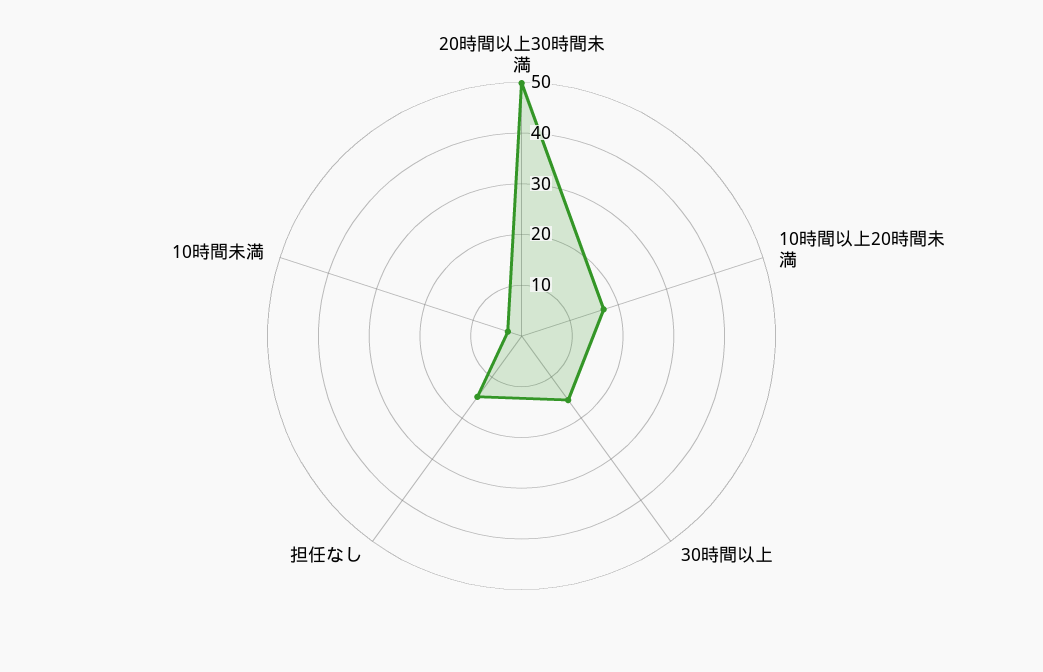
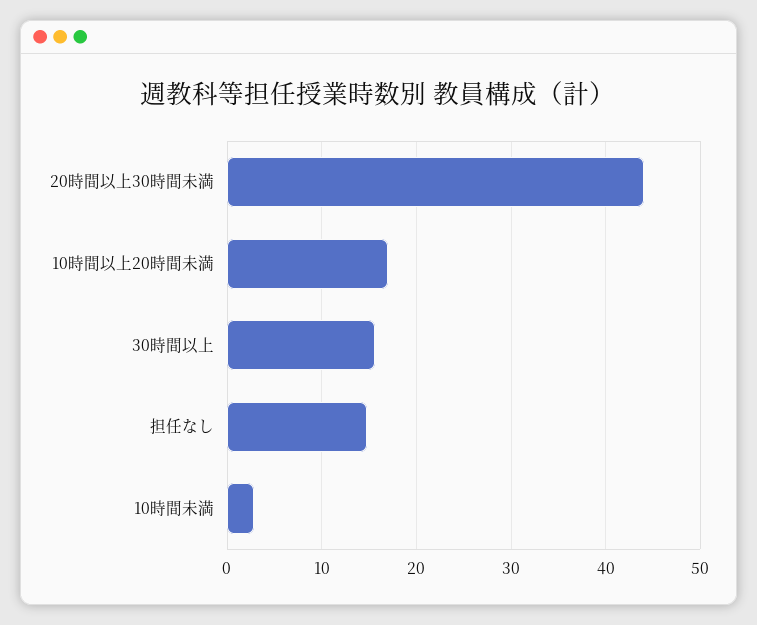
  {
-   "20時間以上30時間未満": 50,
+   "20時間以上30時間未満": 44,
    "10時間以上20時間未満": 17,
    "30時間以上": 16,
    "担任なし": 15,
    "10時間未満": 3
  }

